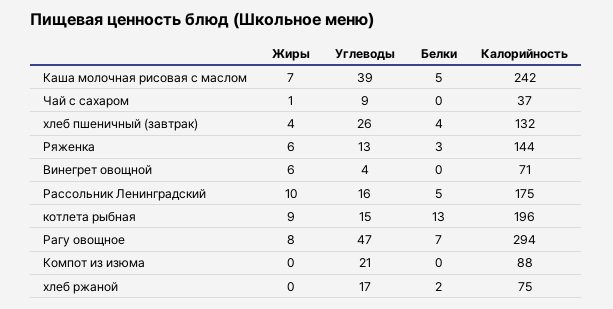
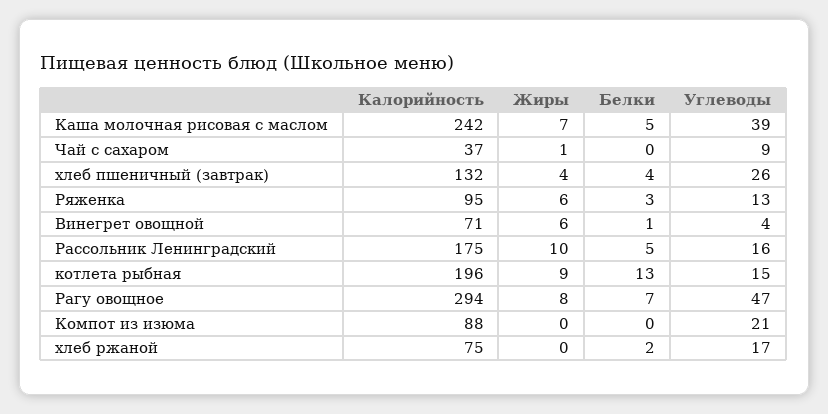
  {
    "Жиры": {
      "Каша молочная рисовая с маслом": 7,
      "Чай с сахаром": 1,
      "хлеб пшеничный (завтрак)": 4,
      "Ряженка": 6,
      "Винегрет овощной": 6,
      "Рассольник Ленинградский": 10,
      "котлета рыбная": 9,
      "Рагу овощное": 8,
      "Компот из изюма": 0,
      "хлеб ржаной": 0
    },
    "Углеводы": {
      "Каша молочная рисовая с маслом": 39,
      "Чай с сахаром": 9,
      "хлеб пшеничный (завтрак)": 26,
      "Ряженка": 13,
      "Винегрет овощной": 4,
      "Рассольник Ленинградский": 16,
      "котлета рыбная": 15,
      "Рагу овощное": 47,
      "Компот из изюма": 21,
      "хлеб ржаной": 17
    },
    "Белки": {
      "Каша молочная рисовая с маслом": 5,
      "Чай с сахаром": 0,
      "хлеб пшеничный (завтрак)": 4,
      "Ряженка": 3,
-     "Винегрет овощной": 0,
+     "Винегрет овощной": 1,
      "Рассольник Ленинградский": 5,
      "котлета рыбная": 13,
      "Рагу овощное": 7,
      "Компот из изюма": 0,
      "хлеб ржаной": 2
    },
    "Калорийность": {
      "Каша молочная рисовая с маслом": 242,
      "Чай с сахаром": 37,
      "хлеб пшеничный (завтрак)": 132,
-     "Ряженка": 144,
+     "Ряженка": 95,
      "Винегрет овощной": 71,
      "Рассольник Ленинградский": 175,
      "котлета рыбная": 196,
      "Рагу овощное": 294,
      "Компот из изюма": 88,
      "хлеб ржаной": 75
    }
  }

